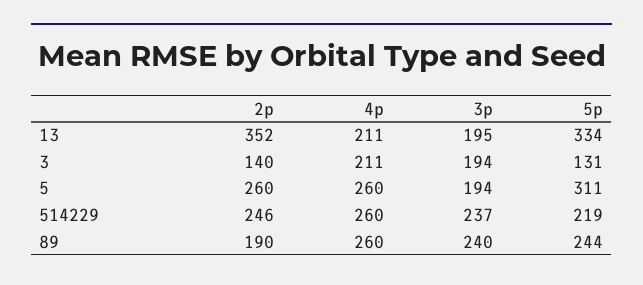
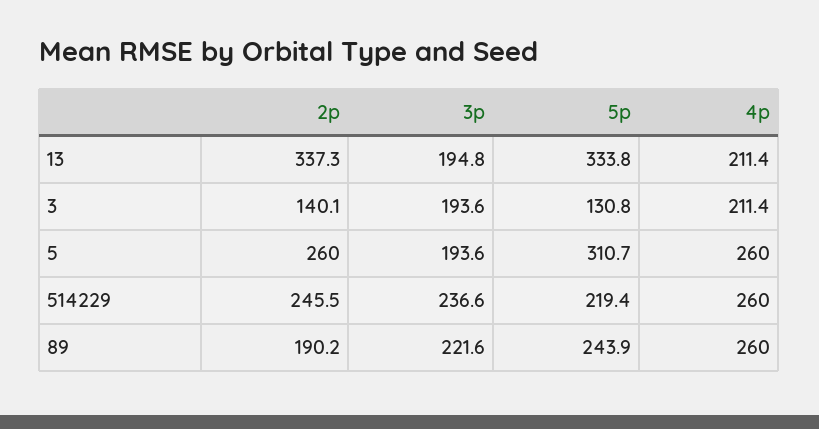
  {
    "2p": {
-     "13": 352,
+     "13": 337.3,
      "3": 140.1,
      "5": 260,
      "514229": 245.5,
      "89": 190.2
    },
    "4p": {
      "13": 211.4,
      "3": 211.4,
      "5": 260,
      "514229": 260,
      "89": 260
    },
    "3p": {
      "13": 194.8,
      "3": 193.6,
      "5": 193.6,
      "514229": 236.6,
-     "89": 240
+     "89": 221.6
    },
    "5p": {
      "13": 333.8,
      "3": 130.8,
      "5": 310.7,
      "514229": 219.4,
      "89": 243.9
    }
  }

